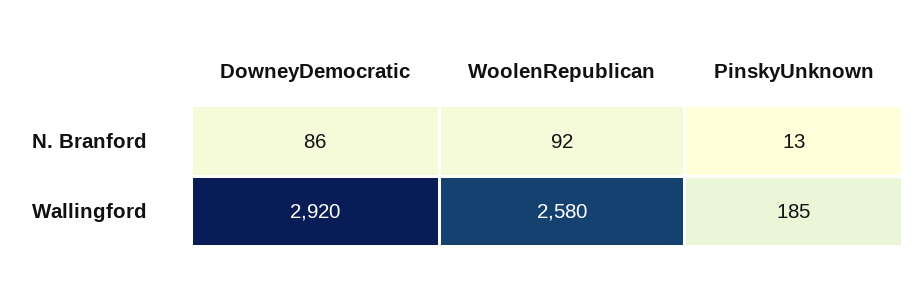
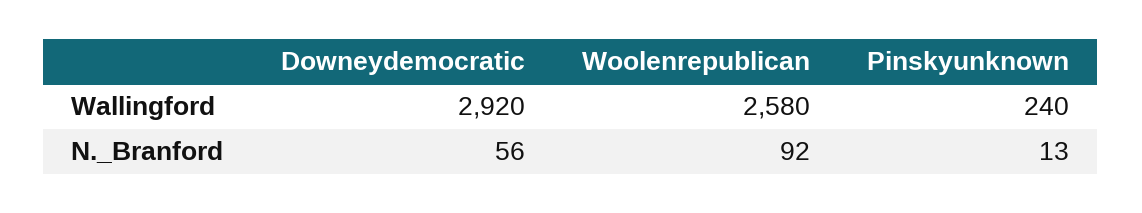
  {
    "DowneyDemocratic": {
-     "N. Branford": 86,
+     "N. Branford": 56,
      "Wallingford": 2920
    },
    "WoolenRepublican": {
      "N. Branford": 92,
      "Wallingford": 2580
    },
    "PinskyUnknown": {
      "N. Branford": 13,
-     "Wallingford": 185
+     "Wallingford": 240
    }
  }

